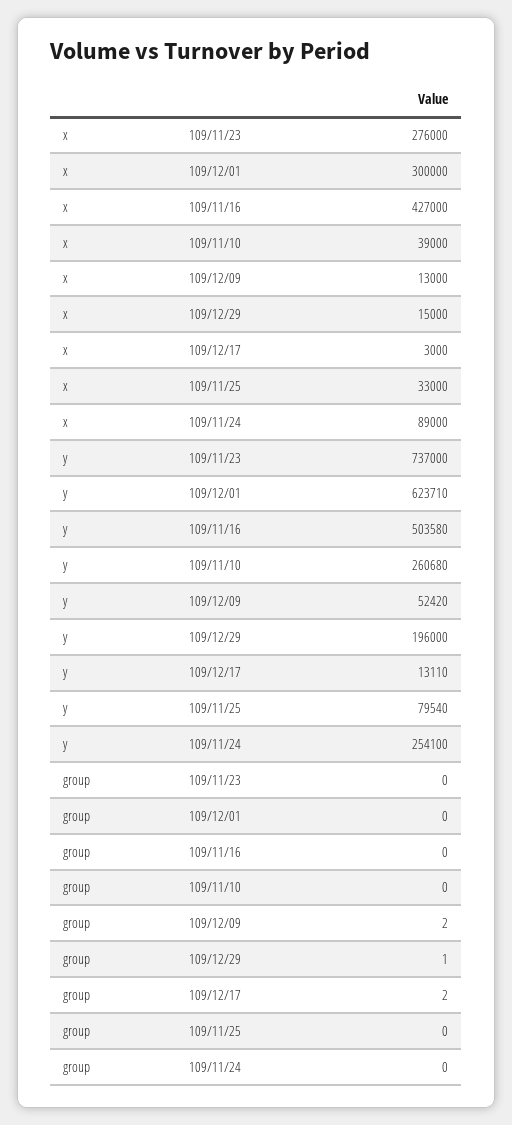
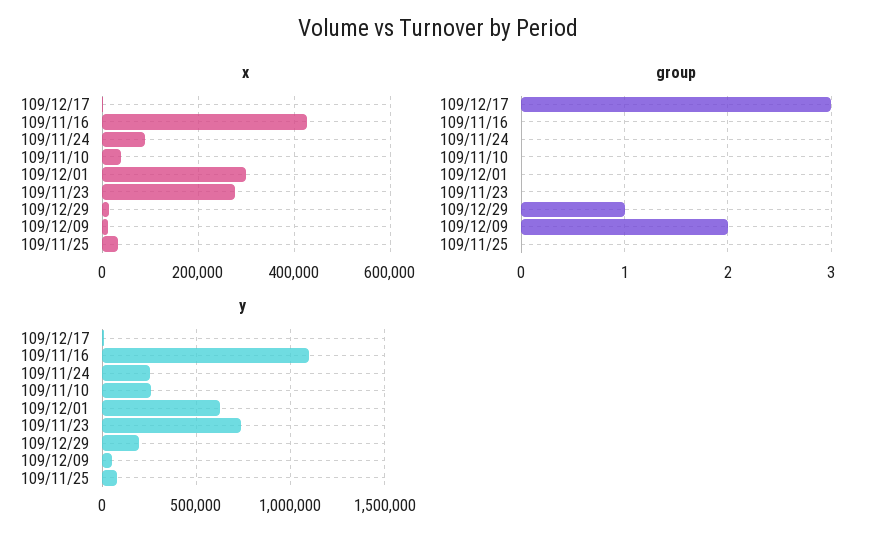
  {
    "x": {
      "109/11/23": 276000,
      "109/12/01": 300000,
      "109/11/16": 427000,
      "109/11/10": 39000,
      "109/12/09": 13000,
      "109/12/29": 15000,
      "109/12/17": 3000,
      "109/11/25": 33000,
      "109/11/24": 89000
    },
    "y": {
      "109/11/23": 737000,
      "109/12/01": 623710,
-     "109/11/16": 503580,
+     "109/11/16": 1100000,
      "109/11/10": 260680,
      "109/12/09": 52420,
      "109/12/29": 196000,
      "109/12/17": 13110,
      "109/11/25": 79540,
      "109/11/24": 254100
    },
    "group": {
      "109/11/23": 0,
      "109/12/01": 0,
      "109/11/16": 0,
      "109/11/10": 0,
      "109/12/09": 2,
      "109/12/29": 1,
-     "109/12/17": 2,
+     "109/12/17": 3,
      "109/11/25": 0,
      "109/11/24": 0
    }
  }

